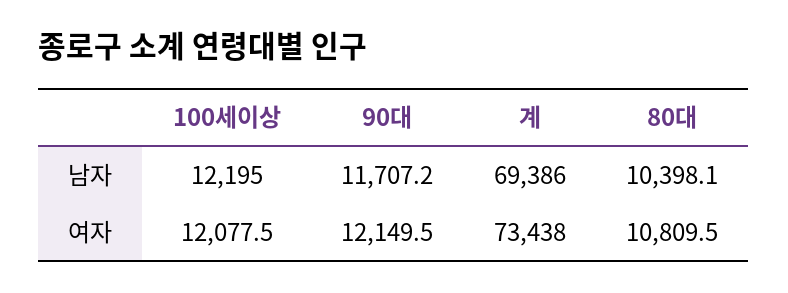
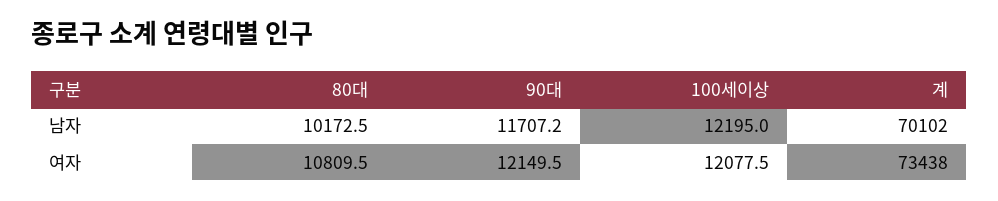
  {
    "100세이상": {
      "남자": 12195,
      "여자": 12077.5
    },
    "90대": {
      "남자": 11707.2,
      "여자": 12149.5
    },
    "계": {
-     "남자": 69386,
+     "남자": 70102,
      "여자": 73438
    },
    "80대": {
-     "남자": 10398.1,
+     "남자": 10172.5,
      "여자": 10809.5
    }
  }

